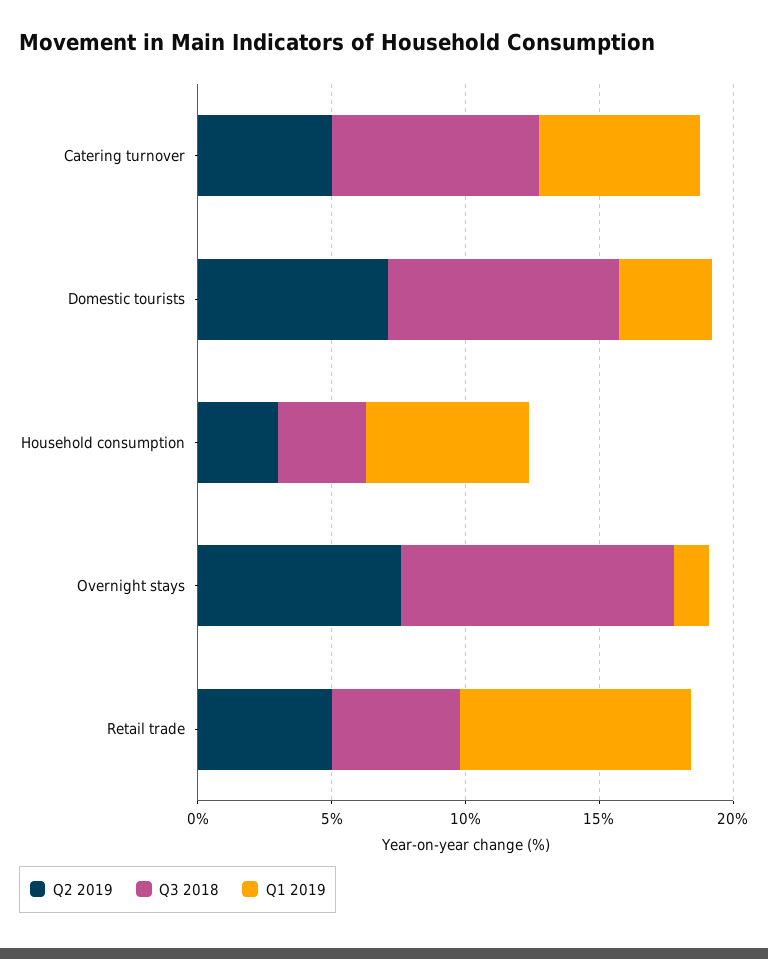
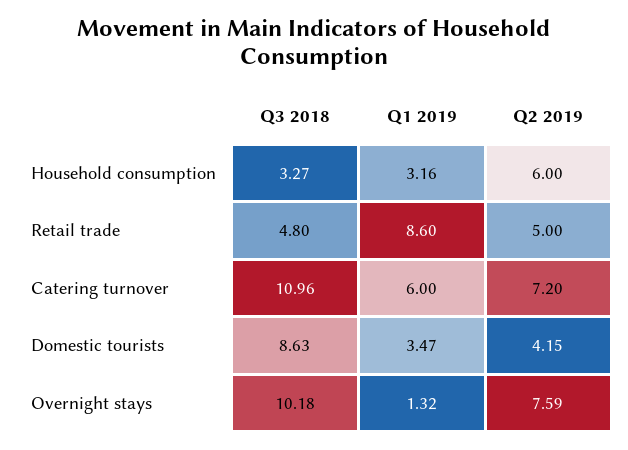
  {
    "Q2 2019": {
-     "Catering turnover": 5,
+     "Catering turnover": 7.2,
-     "Domestic tourists": 7,
+     "Domestic tourists": 4.15,
-     "Household consumption": 3,
+     "Household consumption": 6,
      "Overnight stays": 7.59,
      "Retail trade": 5
    },
    "Q3 2018": {
-     "Catering turnover": 8,
+     "Catering turnover": 10.96,
      "Domestic tourists": 8.63,
      "Household consumption": 3.27,
      "Overnight stays": 10.18,
      "Retail trade": 4.8
    },
    "Q1 2019": {
      "Catering turnover": 6,
      "Domestic tourists": 3.47,
-     "Household consumption": 6,
+     "Household consumption": 3.16,
      "Overnight stays": 1.32,
      "Retail trade": 8.6
    }
  }

